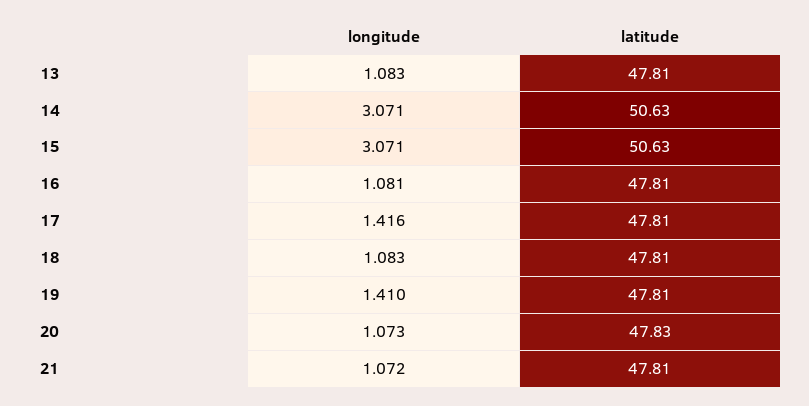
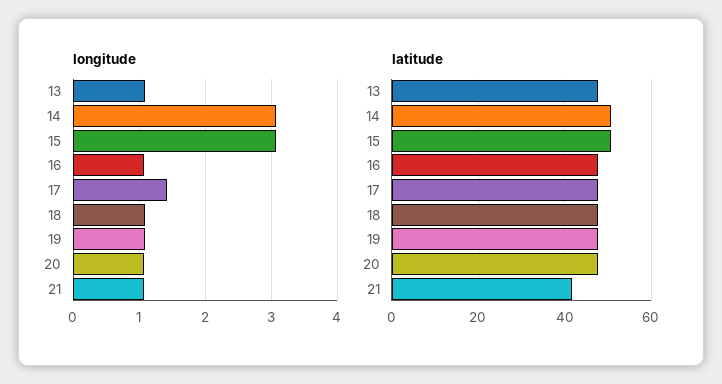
  {
    "longitude": {
      "13": 1.083,
      "14": 3.071,
      "15": 3.071,
      "16": 1.081,
      "17": 1.416,
      "18": 1.083,
-     "19": 1.41,
+     "19": 1.1,
      "20": 1.073,
      "21": 1.072
    },
    "latitude": {
      "13": 47.81,
      "14": 50.63,
      "15": 50.63,
      "16": 47.81,
      "17": 47.81,
      "18": 47.81,
      "19": 47.81,
      "20": 47.83,
-     "21": 47.81
+     "21": 42
    }
  }

